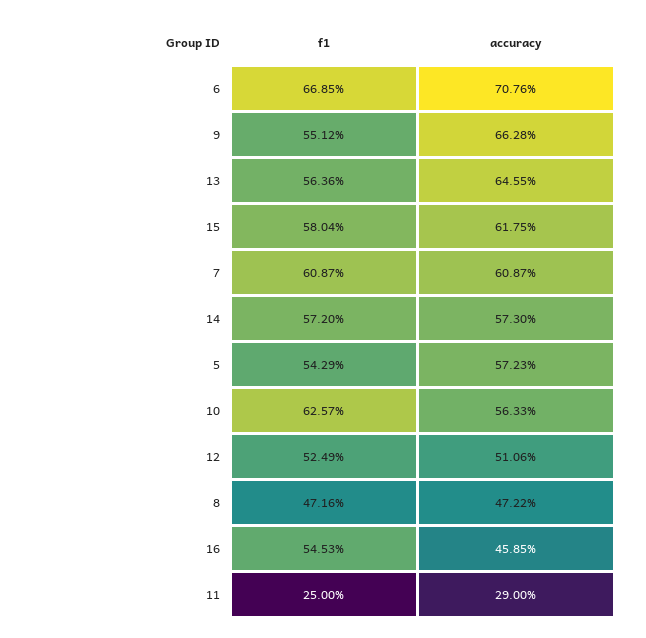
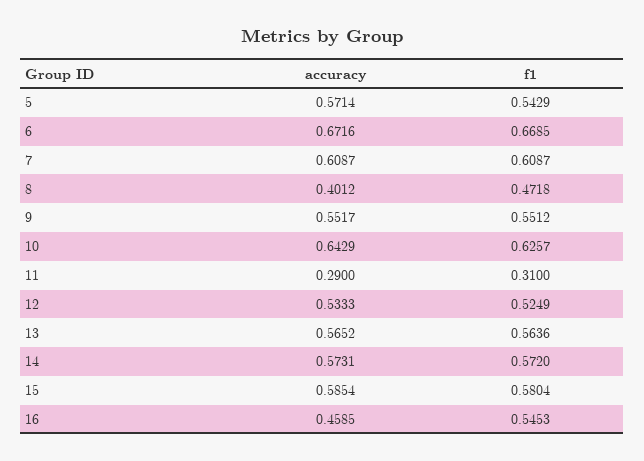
  {
    "f1": {
      "6": 0.6685,
      "9": 0.5512,
      "13": 0.5636,
      "15": 0.5804,
      "7": 0.6087,
      "14": 0.572,
      "5": 0.5429,
      "10": 0.6257,
      "12": 0.5249,
-     "8": 0.4716,
+     "8": 0.4718,
      "16": 0.5453,
-     "11": 0.25
+     "11": 0.31
    },
    "accuracy": {
-     "6": 0.7076,
+     "6": 0.6716,
-     "9": 0.6628,
+     "9": 0.5517,
-     "13": 0.6455,
+     "13": 0.5652,
-     "15": 0.6175,
+     "15": 0.5854,
      "7": 0.6087,
-     "14": 0.573,
+     "14": 0.5731,
-     "5": 0.5723,
+     "5": 0.5714,
-     "10": 0.5633,
+     "10": 0.6429,
-     "12": 0.5106,
+     "12": 0.5333,
-     "8": 0.4722,
+     "8": 0.4012,
      "16": 0.4585,
      "11": 0.29
    }
  }

